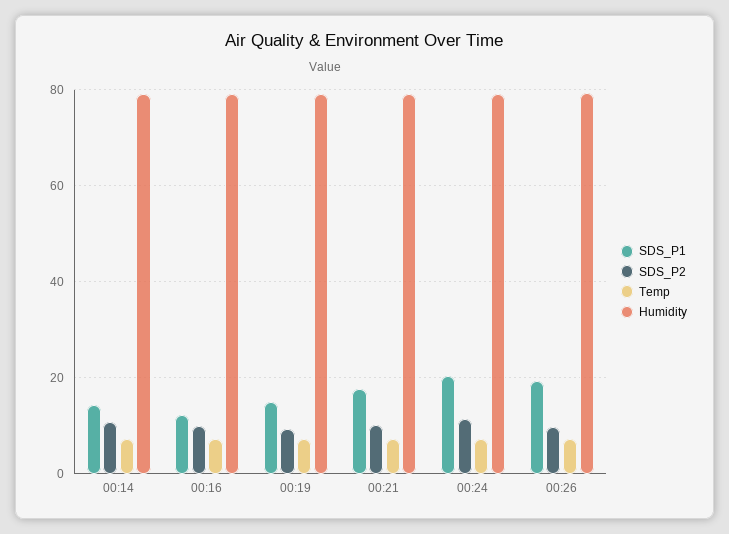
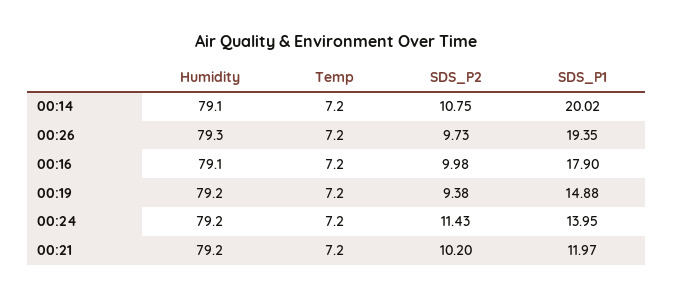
  {
    "SDS_P1": {
-     "00:14": 14,
+     "00:14": 20.02,
-     "00:16": 12,
+     "00:16": 17.9,
      "00:19": 14.88,
-     "00:21": 18,
+     "00:21": 11.97,
-     "00:24": 20,
+     "00:24": 13.95,
      "00:26": 19.35
    },
    "SDS_P2": {
      "00:14": 10.75,
      "00:16": 9.98,
      "00:19": 9.38,
      "00:21": 10.2,
      "00:24": 11.43,
      "00:26": 9.73
    },
    "Temp": {
      "00:14": 7.2,
      "00:16": 7.2,
      "00:19": 7.2,
      "00:21": 7.2,
      "00:24": 7.2,
      "00:26": 7.2
    },
    "Humidity": {
      "00:14": 79.1,
      "00:16": 79.1,
      "00:19": 79.2,
      "00:21": 79.2,
      "00:24": 79.2,
      "00:26": 79.3
    }
  }

